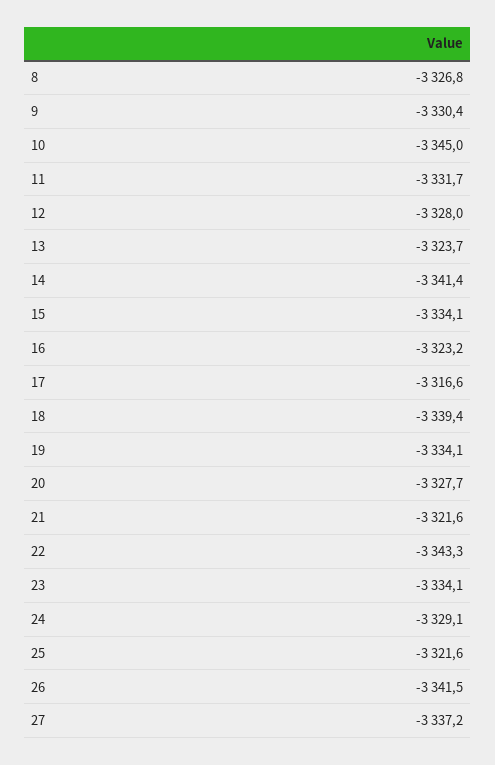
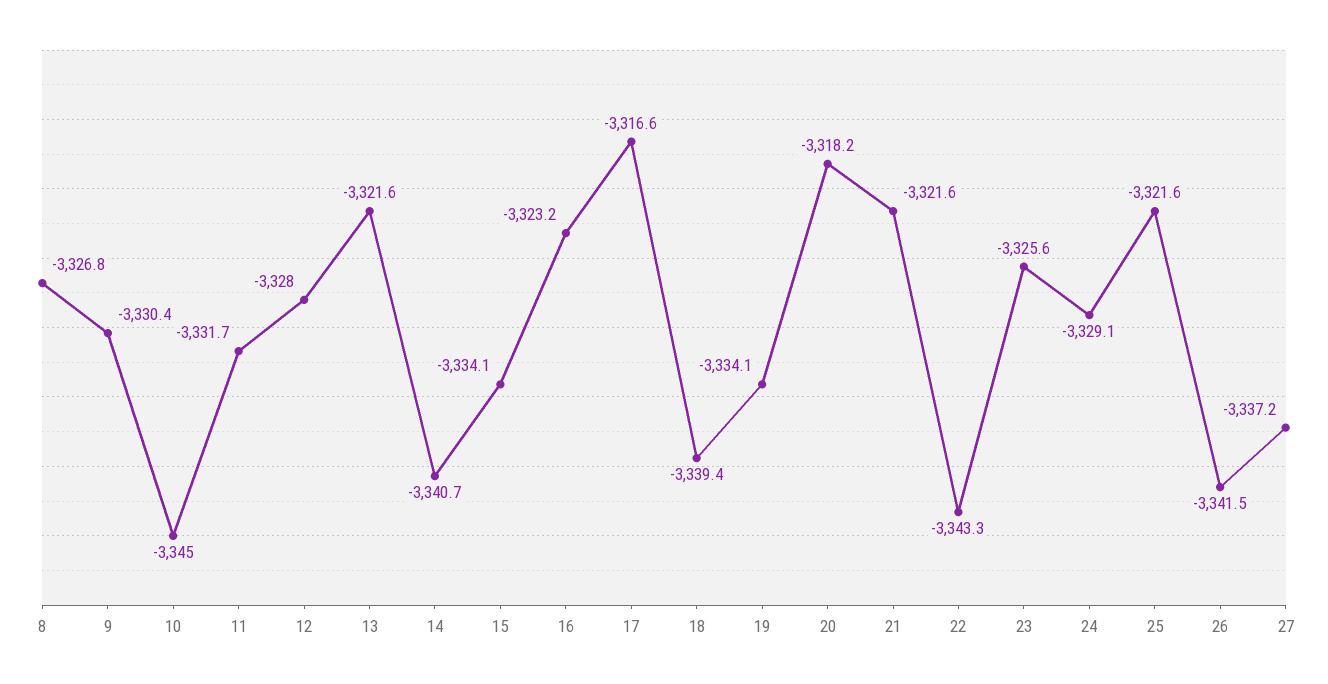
  {
    "8": -3326.8,
    "9": -3330.4,
    "10": -3345,
    "11": -3331.7,
    "12": -3328,
-   "13": -3323.7,
+   "13": -3321.6,
-   "14": -3341.4,
+   "14": -3340.7,
    "15": -3334.1,
    "16": -3323.2,
    "17": -3316.6,
    "18": -3339.4,
    "19": -3334.1,
-   "20": -3327.7,
+   "20": -3318.2,
    "21": -3321.6,
    "22": -3343.3,
-   "23": -3334.1,
+   "23": -3325.6,
    "24": -3329.1,
    "25": -3321.6,
    "26": -3341.5,
    "27": -3337.2
  }

